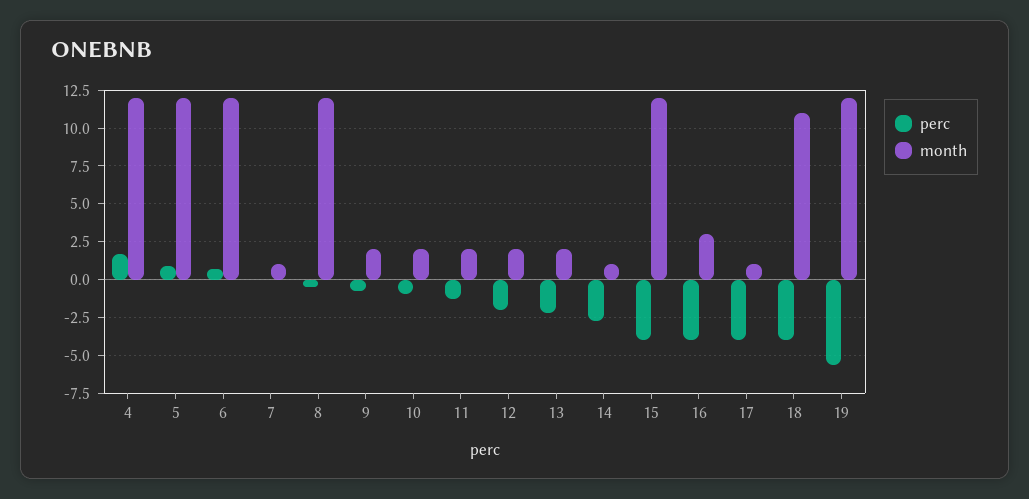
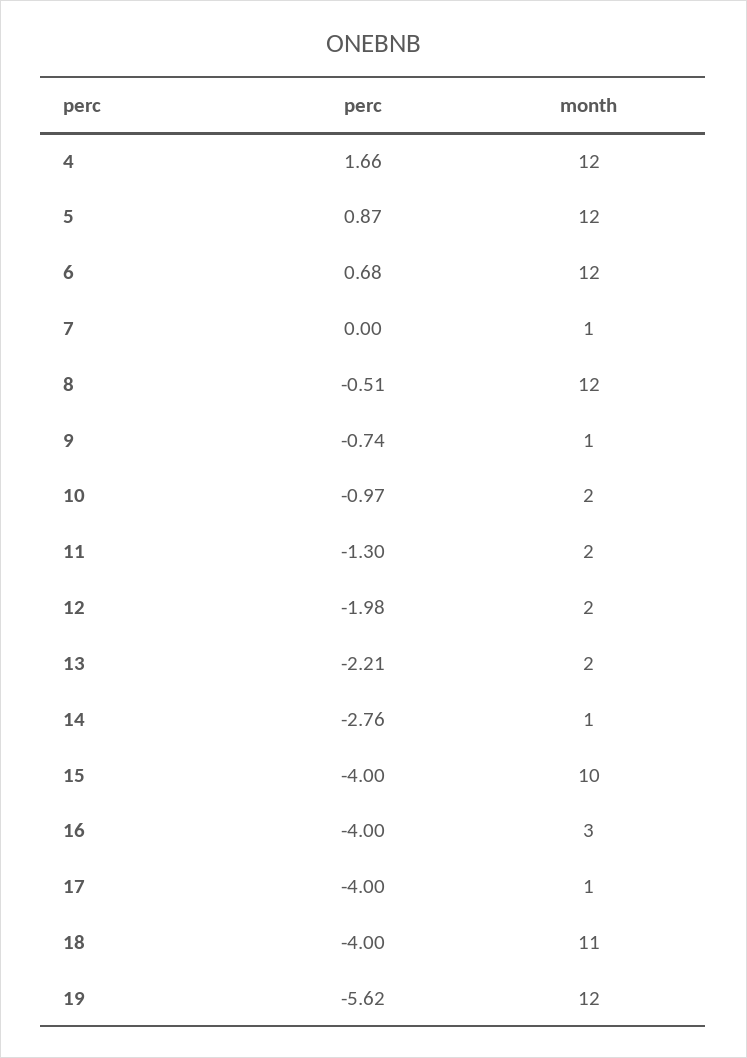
  {
    "perc": {
      "4": 1.66,
      "5": 0.87,
      "6": 0.68,
      "7": 0,
      "8": -0.51,
      "9": -0.74,
      "10": -0.97,
      "11": -1.3,
      "12": -1.98,
      "13": -2.21,
      "14": -2.76,
      "15": -4,
      "16": -4,
      "17": -4,
      "18": -4,
      "19": -5.62
    },
    "month": {
      "4": 12,
      "5": 12,
      "6": 12,
      "7": 1,
      "8": 12,
-     "9": 2,
+     "9": 1,
      "10": 2,
      "11": 2,
      "12": 2,
      "13": 2,
      "14": 1,
-     "15": 12,
+     "15": 10,
      "16": 3,
      "17": 1,
      "18": 11,
      "19": 12
    }
  }

